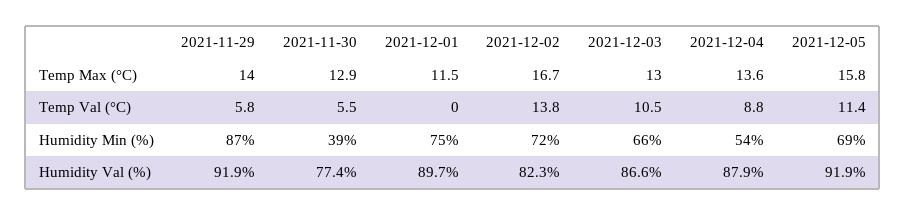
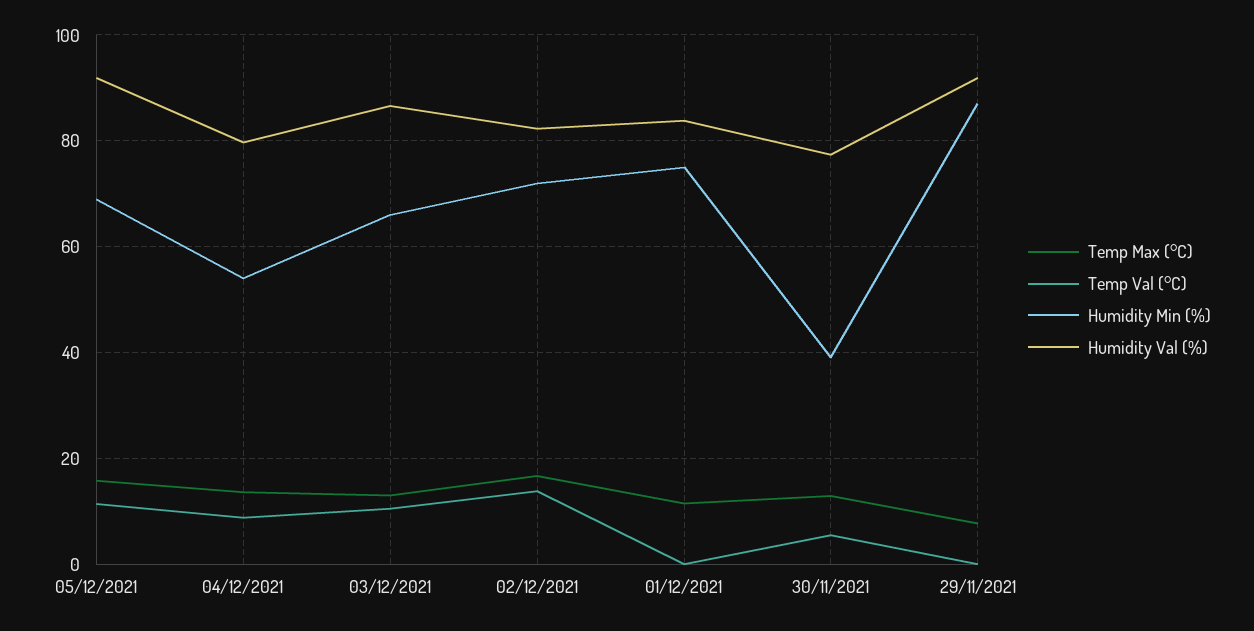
  {
    "Temp Max (°C)": {
-     "2021-11-29": 14,
+     "2021-11-29": 8,
      "2021-11-30": 12.9,
      "2021-12-01": 11.5,
      "2021-12-02": 16.7,
      "2021-12-03": 13,
      "2021-12-04": 13.6,
      "2021-12-05": 15.8
    },
    "Temp Val (°C)": {
-     "2021-11-29": 5.8,
+     "2021-11-29": 0,
      "2021-11-30": 5.5,
      "2021-12-01": 0,
      "2021-12-02": 13.8,
      "2021-12-03": 10.5,
      "2021-12-04": 8.8,
      "2021-12-05": 11.4
    },
    "Humidity Min (%)": {
      "2021-11-29": 87,
      "2021-11-30": 39,
      "2021-12-01": 75,
      "2021-12-02": 72,
      "2021-12-03": 66,
      "2021-12-04": 54,
      "2021-12-05": 69
    },
    "Humidity Val (%)": {
      "2021-11-29": 91.9,
      "2021-11-30": 77.4,
-     "2021-12-01": 89.7,
+     "2021-12-01": 84,
      "2021-12-02": 82.3,
      "2021-12-03": 86.6,
-     "2021-12-04": 87.9,
+     "2021-12-04": 80,
      "2021-12-05": 91.9
    }
  }

